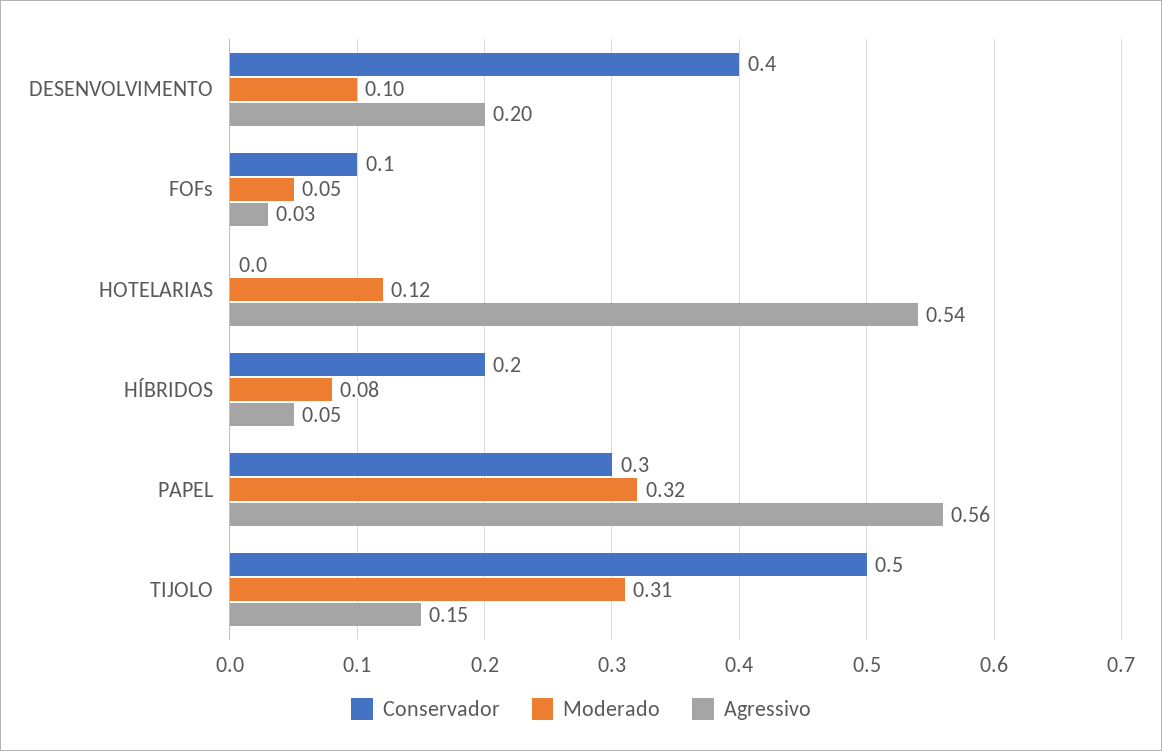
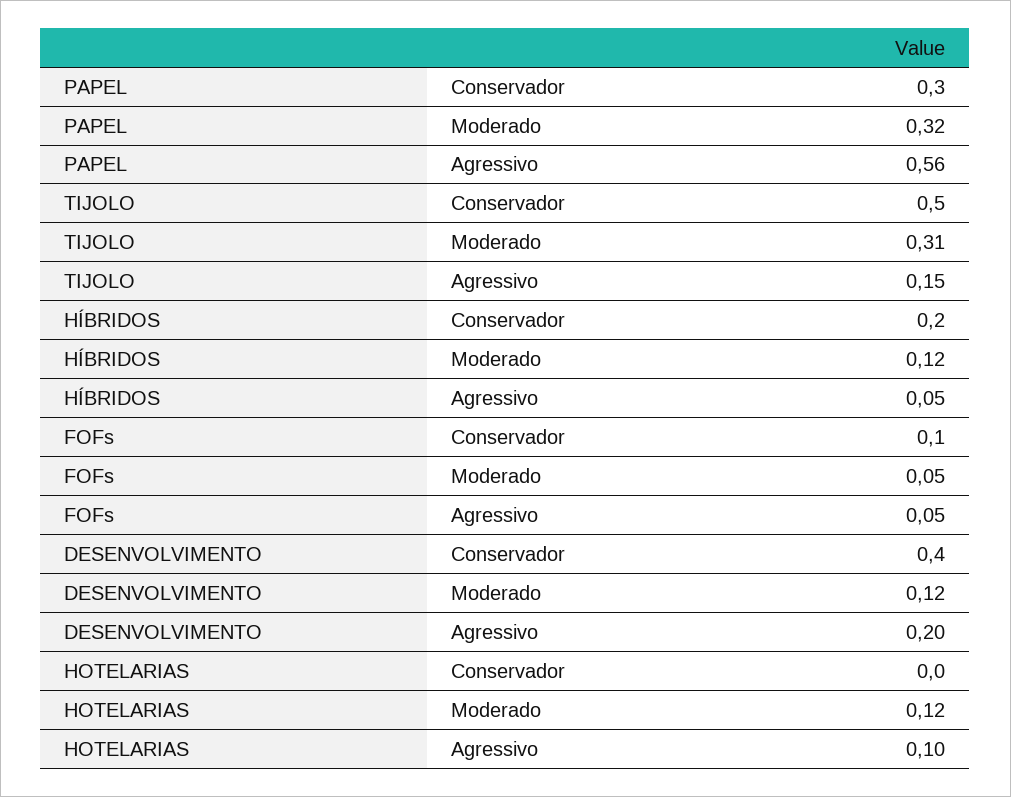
  {
    "Conservador": {
      "DESENVOLVIMENTO": 0.4,
      "FOFs": 0.1,
      "HOTELARIAS": 0,
      "HÍBRIDOS": 0.2,
      "PAPEL": 0.3,
      "TIJOLO": 0.5
    },
    "Moderado": {
-     "DESENVOLVIMENTO": 0.1,
+     "DESENVOLVIMENTO": 0.12,
      "FOFs": 0.05,
      "HOTELARIAS": 0.12,
-     "HÍBRIDOS": 0.08,
+     "HÍBRIDOS": 0.12,
      "PAPEL": 0.32,
      "TIJOLO": 0.31
    },
    "Agressivo": {
      "DESENVOLVIMENTO": 0.2,
-     "FOFs": 0.03,
+     "FOFs": 0.05,
-     "HOTELARIAS": 0.54,
+     "HOTELARIAS": 0.1,
      "HÍBRIDOS": 0.05,
      "PAPEL": 0.56,
      "TIJOLO": 0.15
    }
  }

